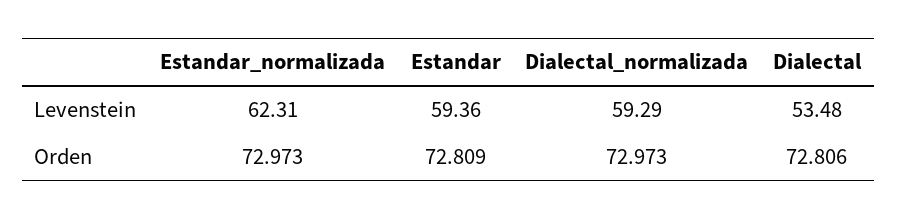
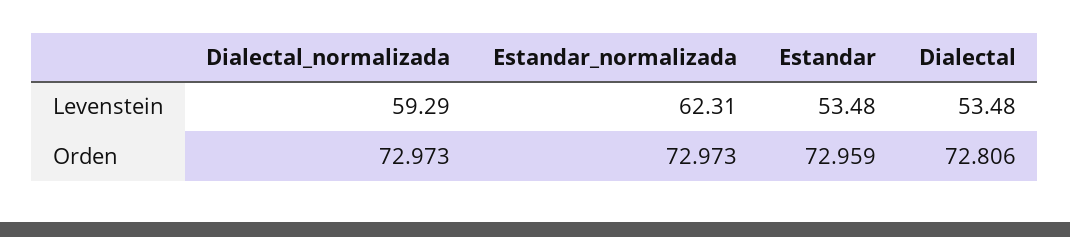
  {
    "Estandar_normalizada": {
      "Levenstein": 62.31,
      "Orden": 72.973
    },
    "Estandar": {
-     "Levenstein": 59.36,
+     "Levenstein": 53.48,
-     "Orden": 72.809
+     "Orden": 72.959
    },
    "Dialectal_normalizada": {
      "Levenstein": 59.29,
      "Orden": 72.973
    },
    "Dialectal": {
      "Levenstein": 53.48,
      "Orden": 72.806
    }
  }

